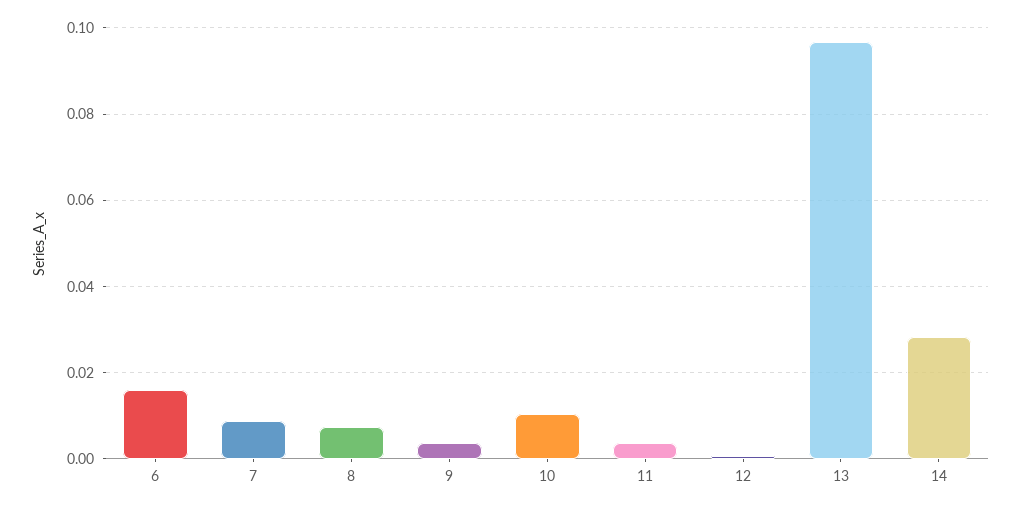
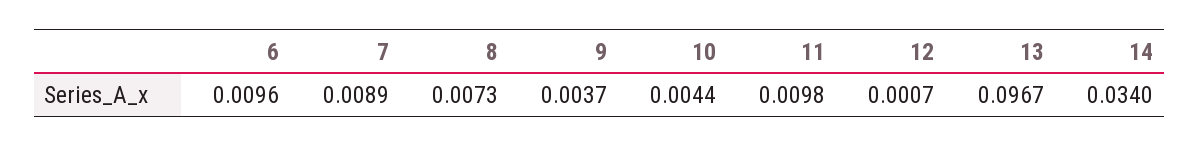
  {
-   "6": 0.016,
+   "6": 0.0096,
    "7": 0.0089,
    "8": 0.0073,
    "9": 0.0037,
-   "10": 0.01,
+   "10": 0.0044,
-   "11": 0.004,
+   "11": 0.0098,
    "12": 0.0007,
    "13": 0.0967,
-   "14": 0.028
+   "14": 0.034
  }

